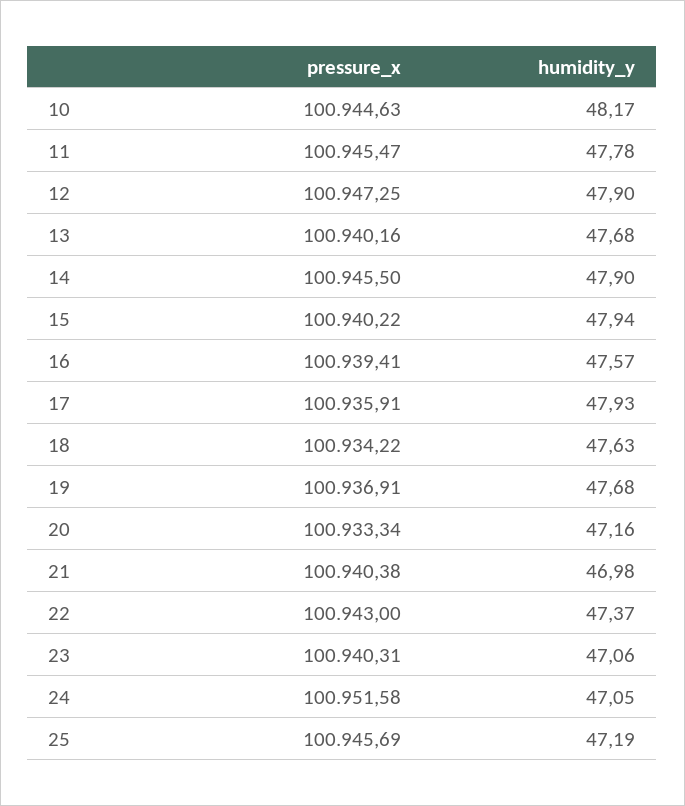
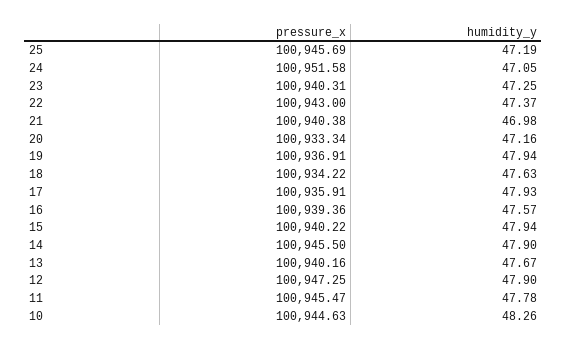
  {
    "pressure_x": {
      "10": 100944.63,
      "11": 100945.47,
      "12": 100947.25,
      "13": 100940.16,
      "14": 100945.5,
      "15": 100940.22,
-     "16": 100939.41,
+     "16": 100939.36,
      "17": 100935.91,
      "18": 100934.22,
      "19": 100936.91,
      "20": 100933.34,
      "21": 100940.38,
      "22": 100943,
      "23": 100940.31,
      "24": 100951.58,
      "25": 100945.69
    },
    "humidity_y": {
-     "10": 48.17,
+     "10": 48.26,
      "11": 47.78,
      "12": 47.9,
-     "13": 47.68,
+     "13": 47.67,
      "14": 47.9,
      "15": 47.94,
      "16": 47.57,
      "17": 47.93,
      "18": 47.63,
-     "19": 47.68,
+     "19": 47.94,
      "20": 47.16,
      "21": 46.98,
      "22": 47.37,
-     "23": 47.06,
+     "23": 47.25,
      "24": 47.05,
      "25": 47.19
    }
  }

